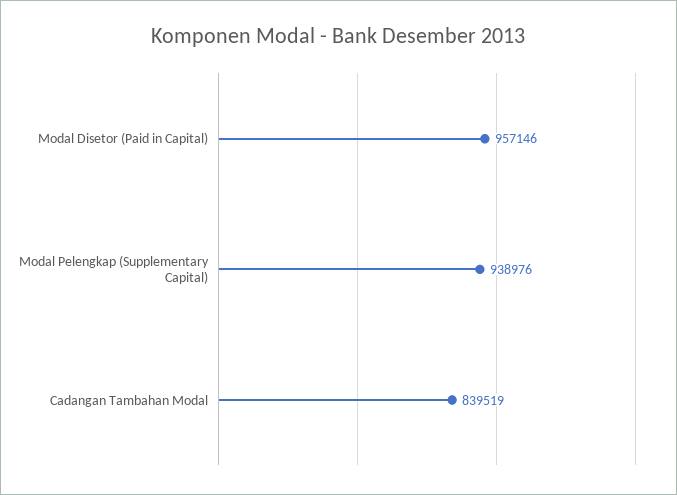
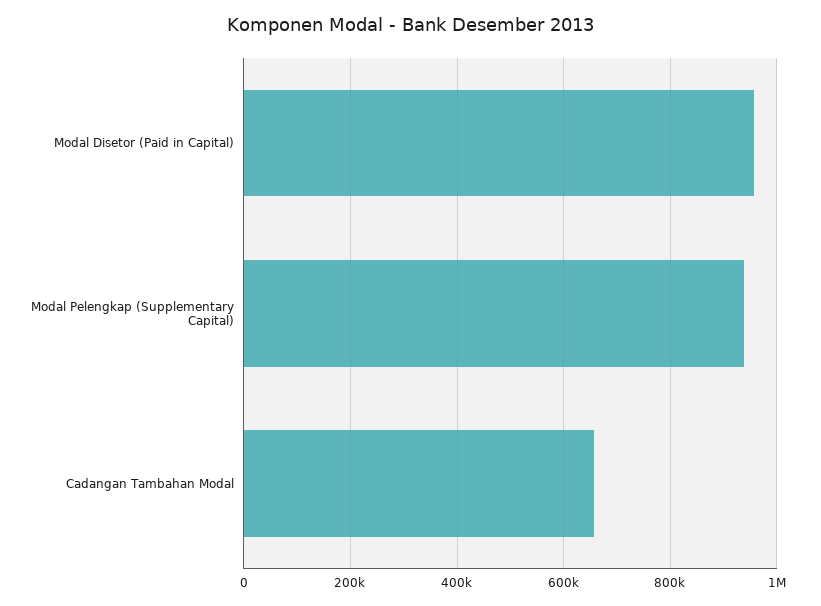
  {
    "Modal Disetor (Paid in Capital)": 957146,
    "Modal Pelengkap (Supplementary Capital)": 938976,
-   "Cadangan Tambahan Modal": 839519
+   "Cadangan Tambahan Modal": 660000
  }

